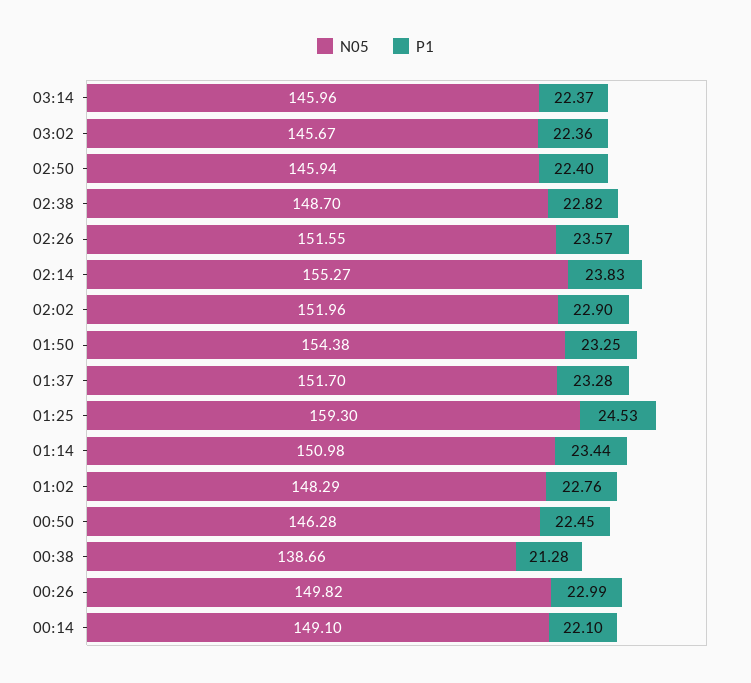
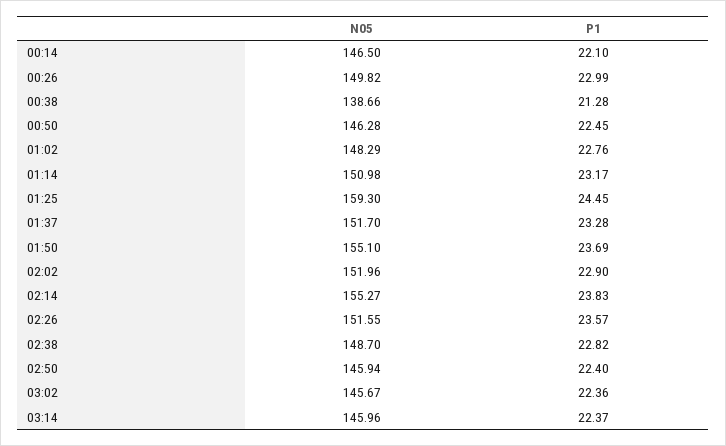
  {
    "N05": {
      "03:14": 145.96,
      "03:02": 145.67,
      "02:50": 145.94,
      "02:38": 148.7,
      "02:26": 151.55,
      "02:14": 155.27,
      "02:02": 151.96,
-     "01:50": 154.38,
+     "01:50": 155.1,
      "01:37": 151.7,
      "01:25": 159.3,
      "01:14": 150.98,
      "01:02": 148.29,
      "00:50": 146.28,
      "00:38": 138.66,
      "00:26": 149.82,
-     "00:14": 149.1
+     "00:14": 146.5
    },
    "P1": {
      "03:14": 22.37,
      "03:02": 22.36,
      "02:50": 22.4,
      "02:38": 22.82,
      "02:26": 23.57,
      "02:14": 23.83,
      "02:02": 22.9,
-     "01:50": 23.25,
+     "01:50": 23.69,
      "01:37": 23.28,
-     "01:25": 24.53,
+     "01:25": 24.45,
-     "01:14": 23.44,
+     "01:14": 23.17,
      "01:02": 22.76,
      "00:50": 22.45,
      "00:38": 21.28,
      "00:26": 22.99,
      "00:14": 22.1
    }
  }

